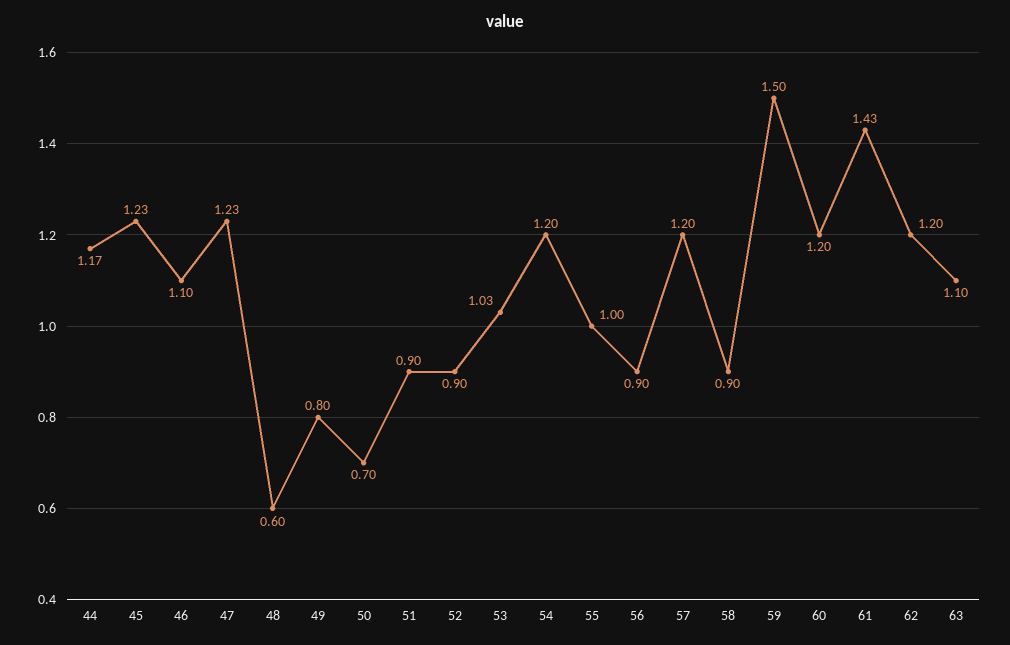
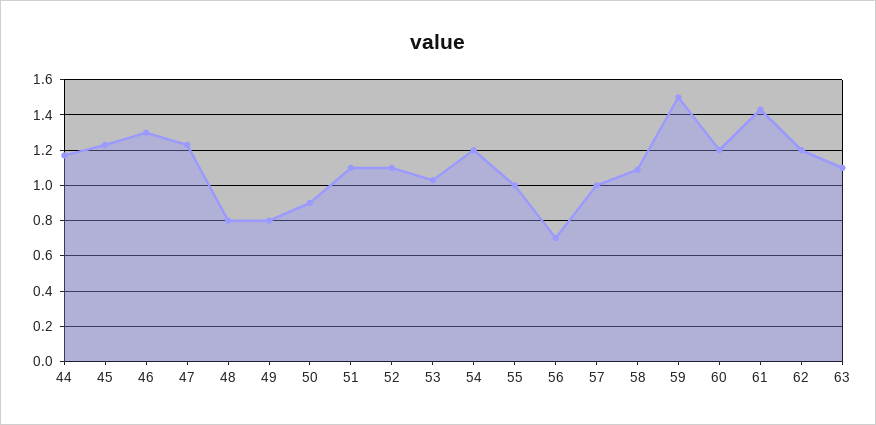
  {
    "44": 1.17,
    "45": 1.23,
-   "46": 1.1,
+   "46": 1.3,
    "47": 1.23,
-   "48": 0.6,
+   "48": 0.8,
    "49": 0.8,
-   "50": 0.7,
+   "50": 0.9,
-   "51": 0.9,
+   "51": 1.1,
-   "52": 0.9,
+   "52": 1.1,
    "53": 1.03,
    "54": 1.2,
    "55": 1,
-   "56": 0.9,
+   "56": 0.7,
-   "57": 1.2,
+   "57": 1,
-   "58": 0.9,
+   "58": 1.1,
    "59": 1.5,
    "60": 1.2,
    "61": 1.43,
    "62": 1.2,
    "63": 1.1
  }

